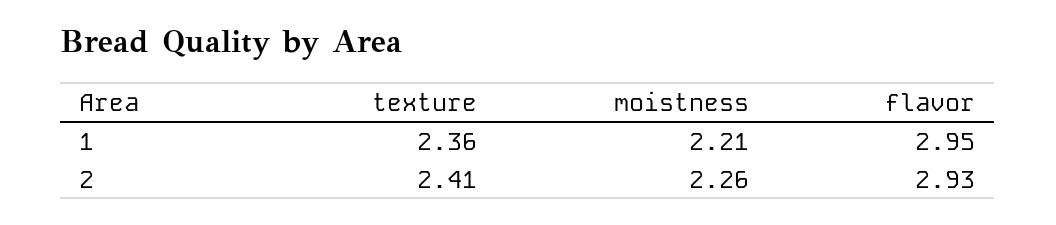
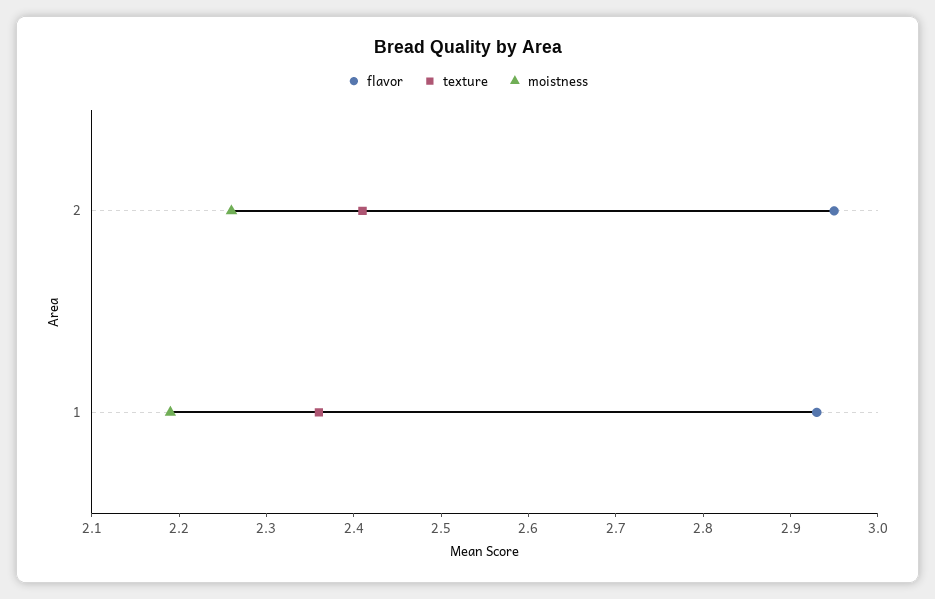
  {
    "texture": {
      "1": 2.36,
      "2": 2.41
    },
    "moistness": {
-     "1": 2.21,
+     "1": 2.19,
      "2": 2.26
    },
    "flavor": {
-     "1": 2.95,
+     "1": 2.93,
-     "2": 2.93
+     "2": 2.95
    }
  }

